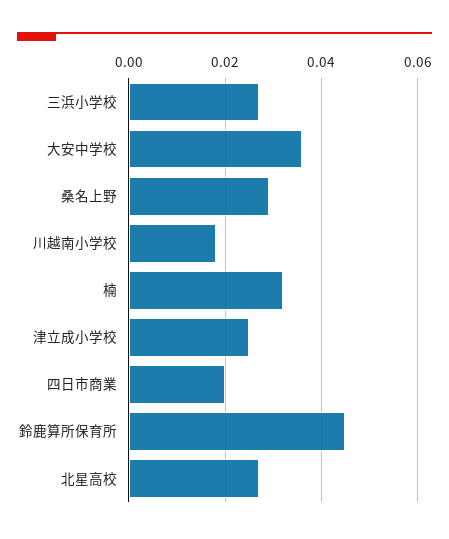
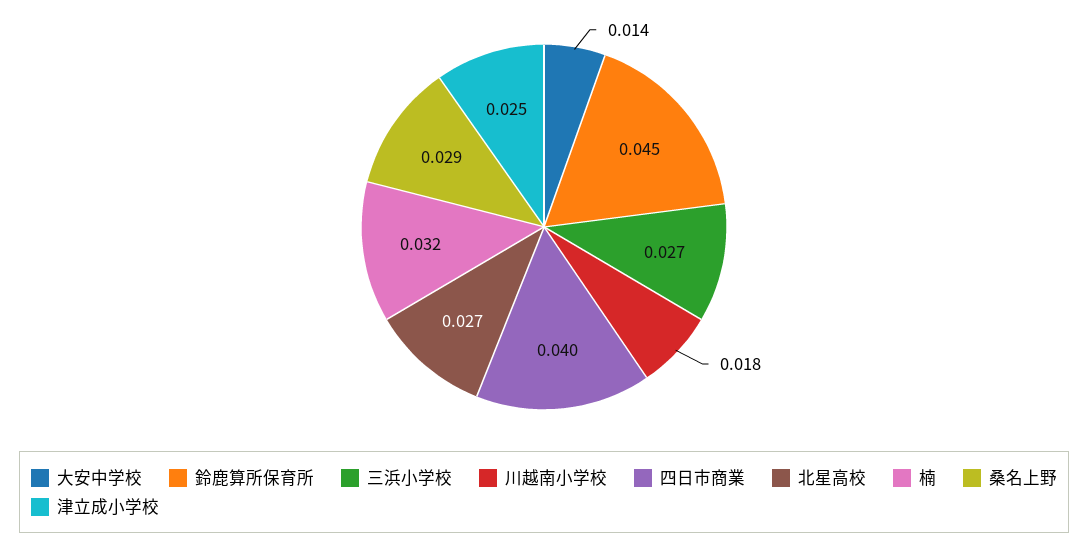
  {
    "三浜小学校": 0.027,
-   "大安中学校": 0.035,
+   "大安中学校": 0.014,
    "桑名上野": 0.029,
    "川越南小学校": 0.018,
    "楠": 0.032,
    "津立成小学校": 0.025,
-   "四日市商業": 0.02,
+   "四日市商業": 0.04,
    "鈴鹿算所保育所": 0.045,
    "北星高校": 0.027
  }

